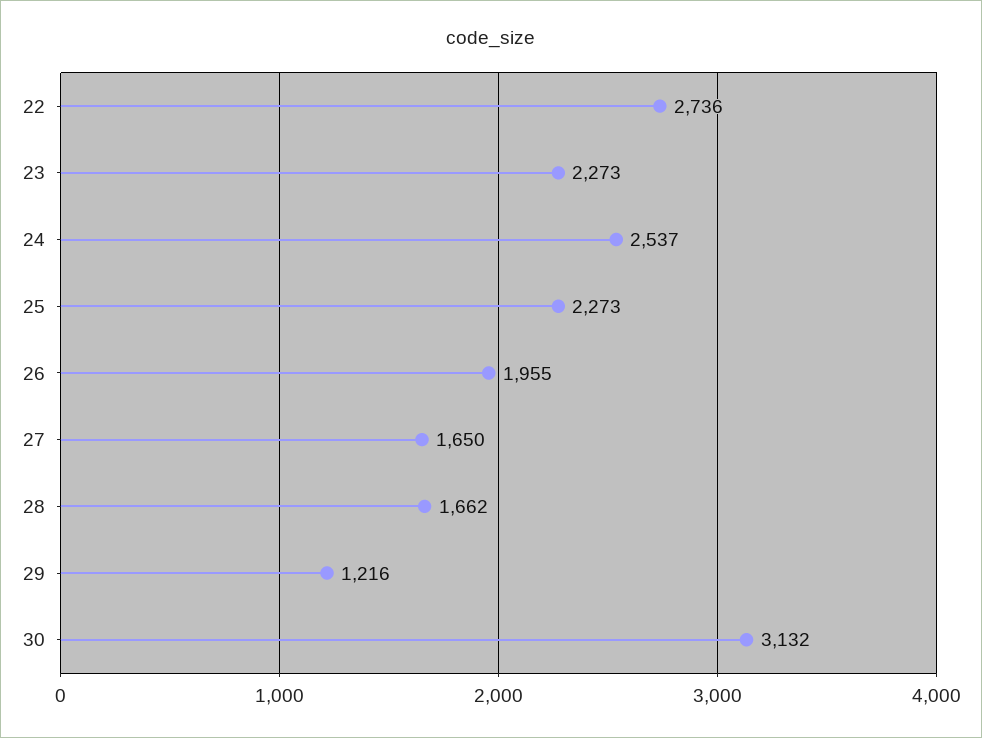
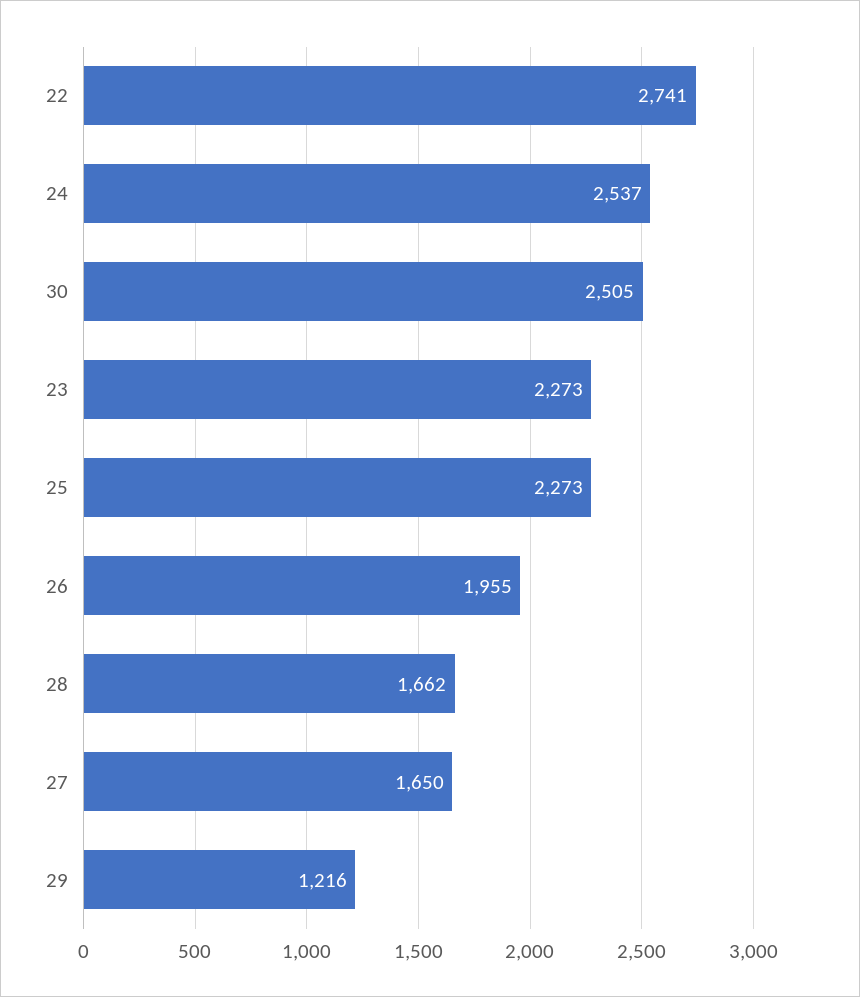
  {
-   "22": 2736,
+   "22": 2741,
    "23": 2273,
    "24": 2537,
    "25": 2273,
    "26": 1955,
    "27": 1650,
    "28": 1662,
    "29": 1216,
-   "30": 3132
+   "30": 2505
  }

